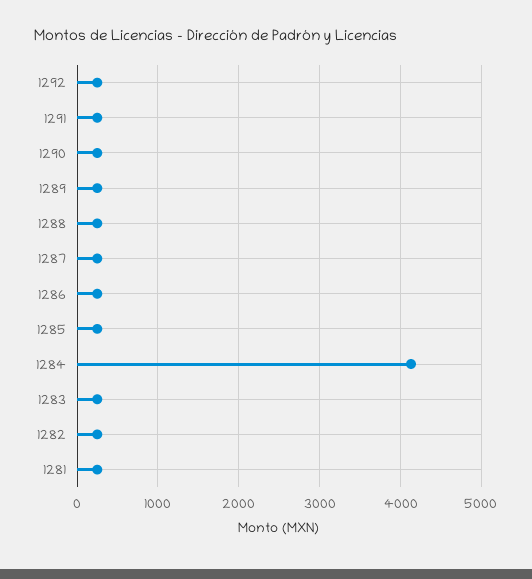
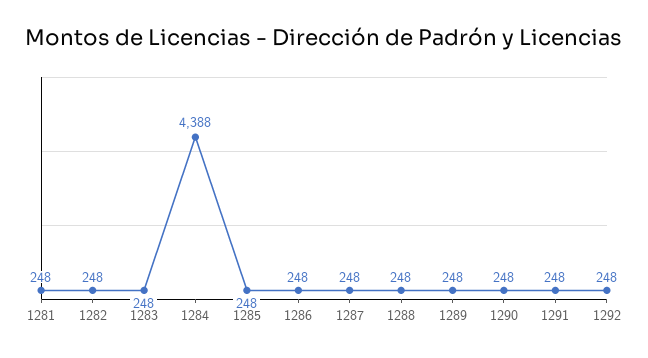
  {
    "1292": 248,
    "1291": 248,
    "1290": 248,
    "1289": 248,
    "1288": 248,
    "1287": 248,
    "1286": 248,
    "1285": 248,
-   "1284": 4100,
+   "1284": 4388,
    "1283": 248,
    "1282": 248,
    "1281": 248
  }

